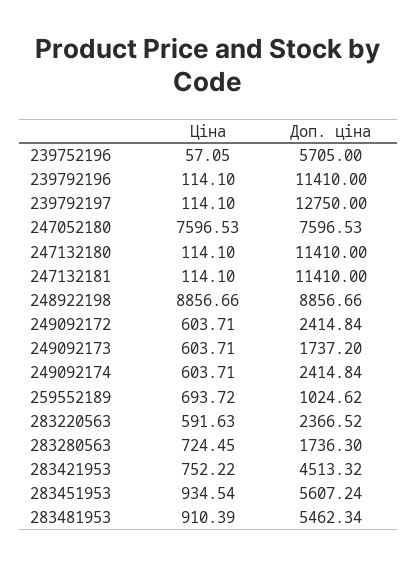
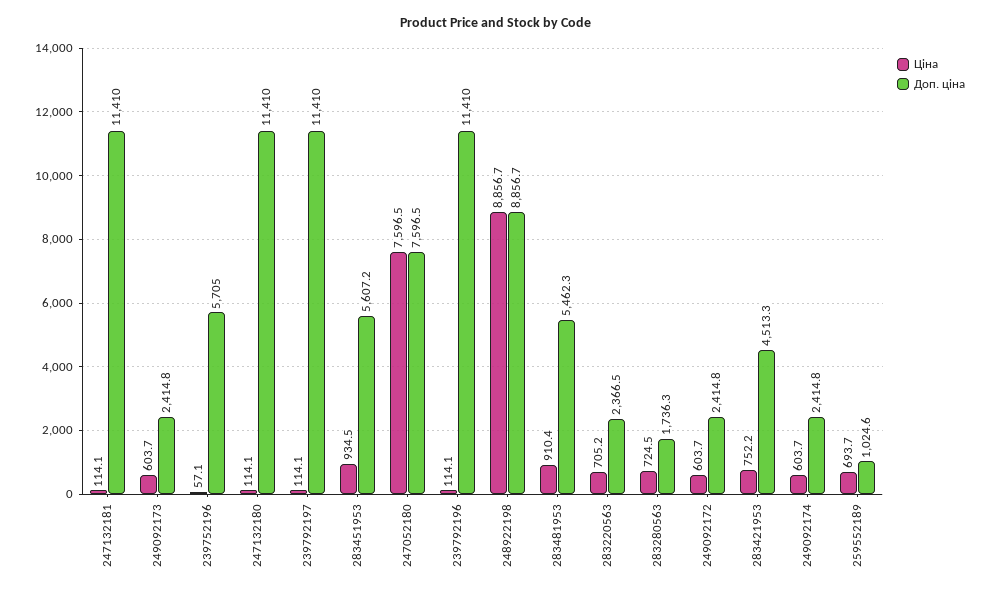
  {
    "Ціна": {
      "239752196": 57.05,
      "239792196": 114.1,
      "239792197": 114.1,
      "247052180": 7596.53,
      "247132180": 114.1,
      "247132181": 114.1,
      "248922198": 8856.66,
      "249092172": 603.71,
      "249092173": 603.71,
      "249092174": 603.71,
      "259552189": 693.72,
-     "283220563": 591.63,
+     "283220563": 705.2,
      "283280563": 724.45,
      "283421953": 752.22,
      "283451953": 934.54,
      "283481953": 910.39
    },
    "Доп. ціна": {
      "239752196": 5705,
      "239792196": 11410,
-     "239792197": 12750,
+     "239792197": 11410,
      "247052180": 7596.53,
      "247132180": 11410,
      "247132181": 11410,
      "248922198": 8856.66,
      "249092172": 2414.84,
-     "249092173": 1737.2,
+     "249092173": 2414.8,
      "249092174": 2414.84,
      "259552189": 1024.62,
      "283220563": 2366.52,
      "283280563": 1736.3,
      "283421953": 4513.32,
      "283451953": 5607.24,
      "283481953": 5462.34
    }
  }

